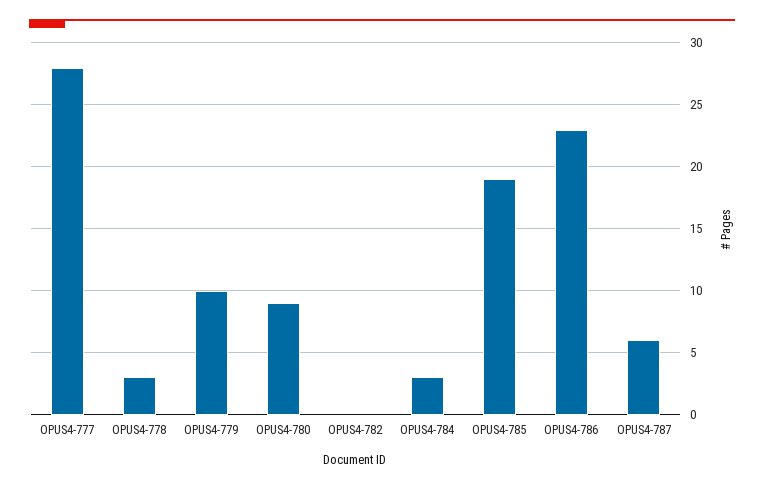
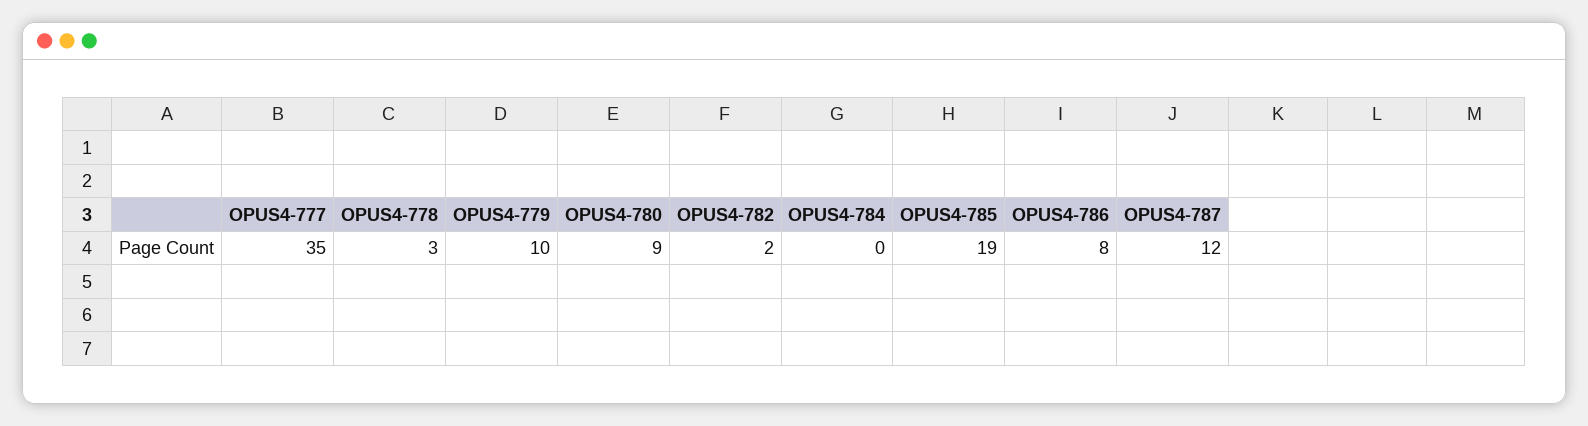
  {
-   "OPUS4-777": 28,
+   "OPUS4-777": 35,
    "OPUS4-778": 3,
    "OPUS4-779": 10,
    "OPUS4-780": 9,
-   "OPUS4-782": 0,
+   "OPUS4-782": 2,
-   "OPUS4-784": 3,
+   "OPUS4-784": 0,
    "OPUS4-785": 19,
-   "OPUS4-786": 23,
+   "OPUS4-786": 8,
-   "OPUS4-787": 6
+   "OPUS4-787": 12
  }

